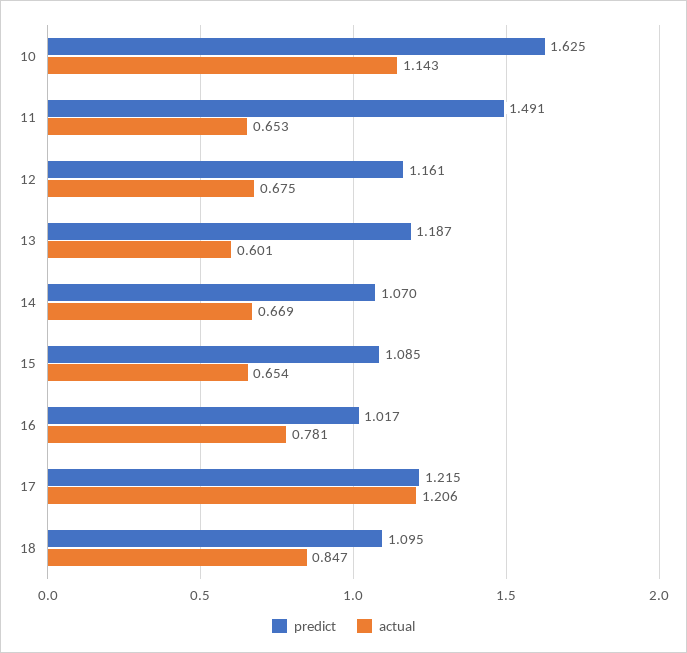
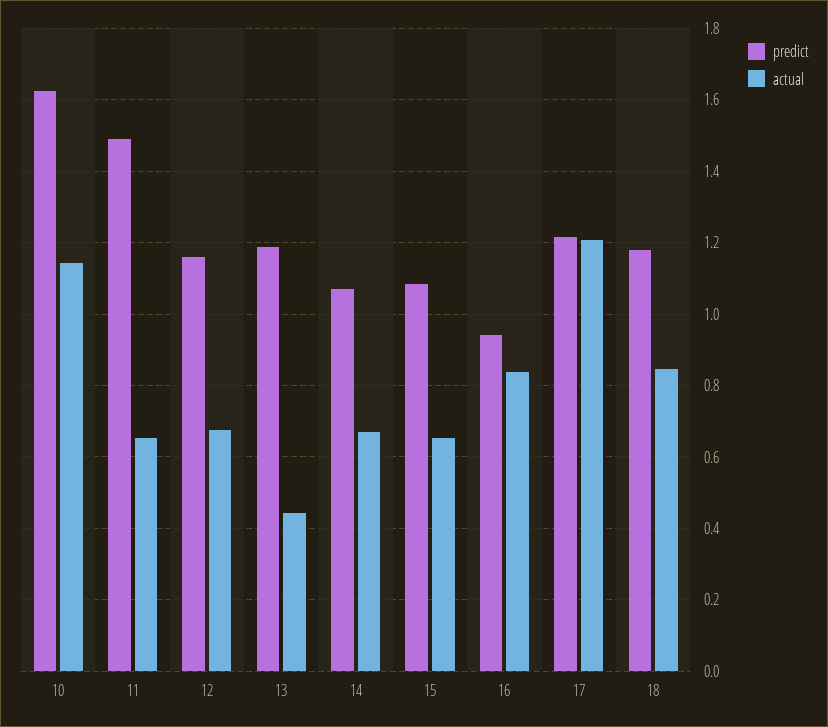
  {
    "predict": {
      "10": 1.625,
      "11": 1.491,
      "12": 1.161,
      "13": 1.187,
      "14": 1.07,
      "15": 1.085,
-     "16": 1.017,
+     "16": 0.94,
      "17": 1.215,
-     "18": 1.095
+     "18": 1.18
    },
    "actual": {
      "10": 1.143,
      "11": 0.653,
      "12": 0.675,
-     "13": 0.601,
+     "13": 0.44,
      "14": 0.669,
      "15": 0.654,
-     "16": 0.781,
+     "16": 0.84,
      "17": 1.206,
      "18": 0.847
    }
  }

